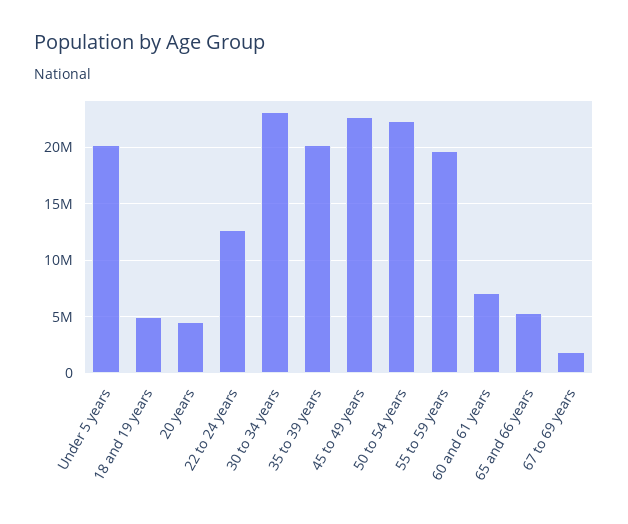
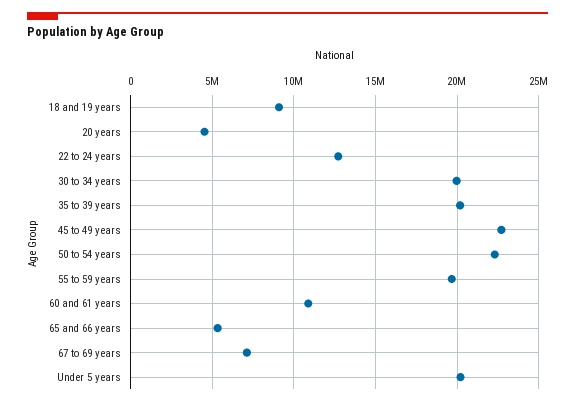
  {
    "Under 5 years": 20000000,
-   "18 and 19 years": 5000000,
+   "18 and 19 years": 9000000,
    "20 years": 4500000,
    "22 to 24 years": 12500000,
-   "30 to 34 years": 23000000,
+   "30 to 34 years": 20000000,
    "35 to 39 years": 20000000,
    "45 to 49 years": 22500000,
    "50 to 54 years": 22500000,
    "55 to 59 years": 19500000,
-   "60 and 61 years": 7000000,
+   "60 and 61 years": 11000000,
    "65 and 66 years": 5500000,
-   "67 to 69 years": 2000000
+   "67 to 69 years": 7000000
  }

